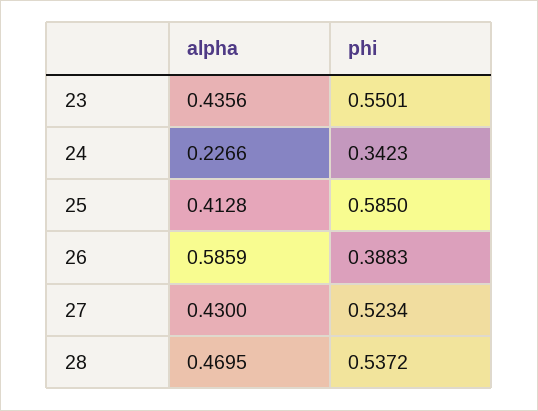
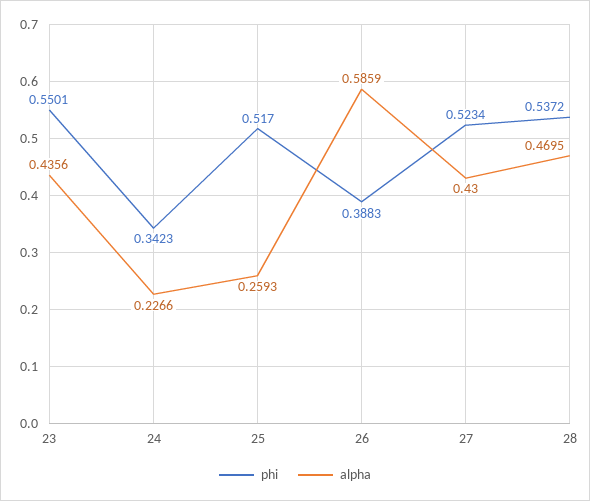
  {
    "alpha": {
      "23": 0.4356,
      "24": 0.2266,
-     "25": 0.4128,
+     "25": 0.2593,
      "26": 0.5859,
      "27": 0.43,
      "28": 0.4695
    },
    "phi": {
      "23": 0.5501,
      "24": 0.3423,
-     "25": 0.585,
+     "25": 0.517,
      "26": 0.3883,
      "27": 0.5234,
      "28": 0.5372
    }
  }

